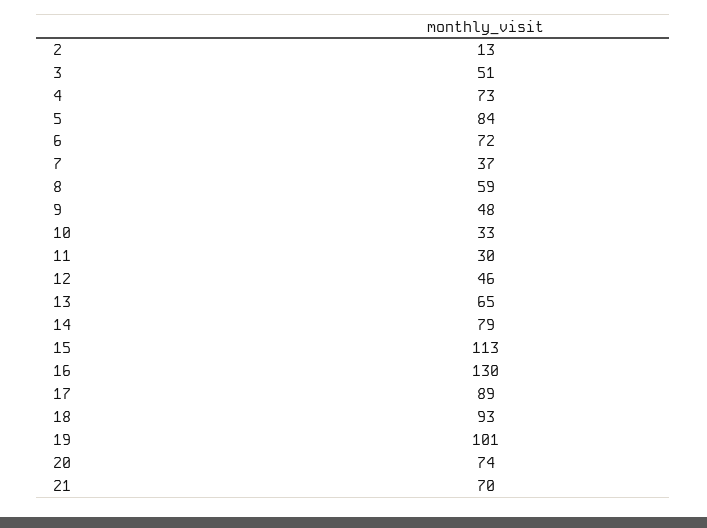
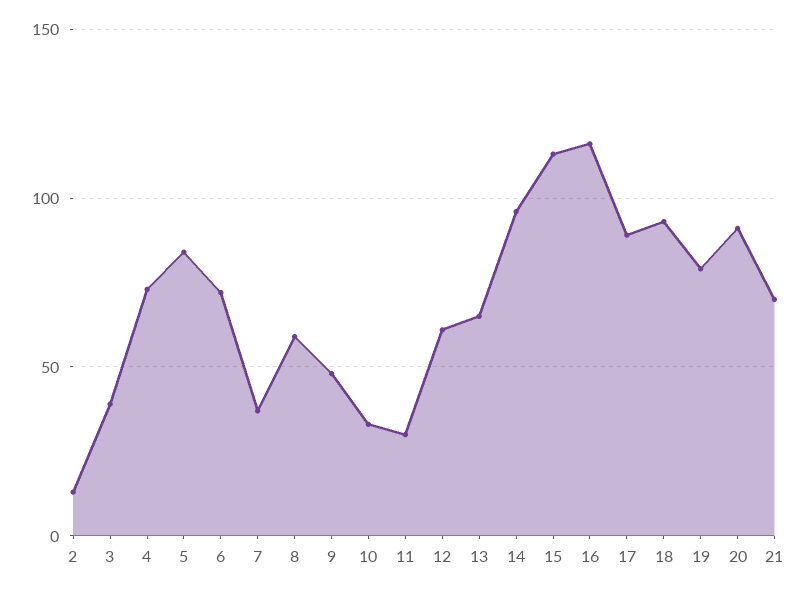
  {
    "2": 13,
-   "3": 51,
+   "3": 40,
    "4": 73,
    "5": 84,
    "6": 72,
    "7": 37,
    "8": 59,
    "9": 48,
    "10": 33,
    "11": 30,
-   "12": 46,
+   "12": 60,
    "13": 65,
-   "14": 79,
+   "14": 95,
    "15": 113,
-   "16": 130,
+   "16": 115,
    "17": 89,
    "18": 93,
-   "19": 101,
+   "19": 80,
-   "20": 74,
+   "20": 90,
    "21": 70
  }

